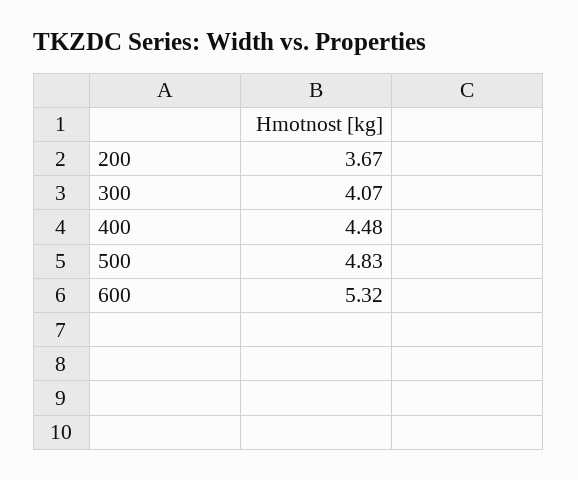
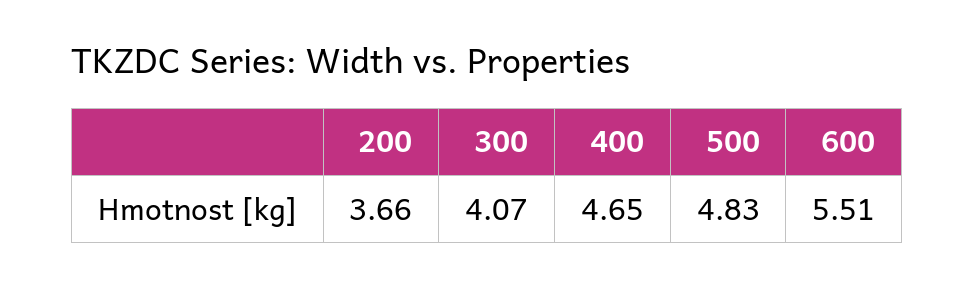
  {
-   "200": 3.67,
+   "200": 3.66,
    "300": 4.07,
-   "400": 4.48,
+   "400": 4.65,
    "500": 4.83,
-   "600": 5.32
+   "600": 5.51
  }

